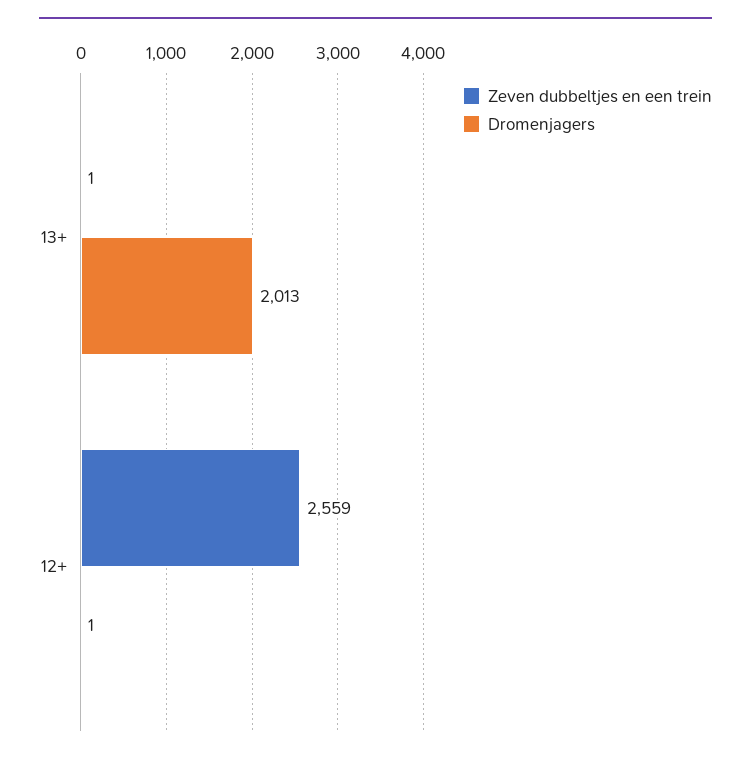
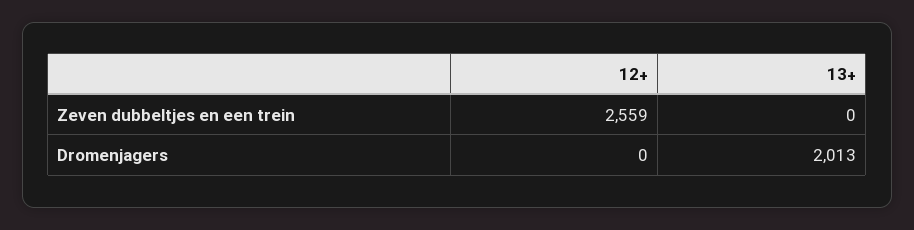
  {
    "Zeven dubbeltjes en een trein": {
-     "13+": 1,
+     "13+": 0,
      "12+": 2559
    },
    "Dromenjagers": {
      "13+": 2013,
-     "12+": 1
+     "12+": 0
    }
  }

